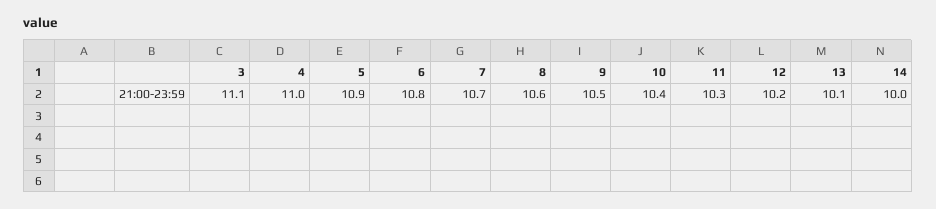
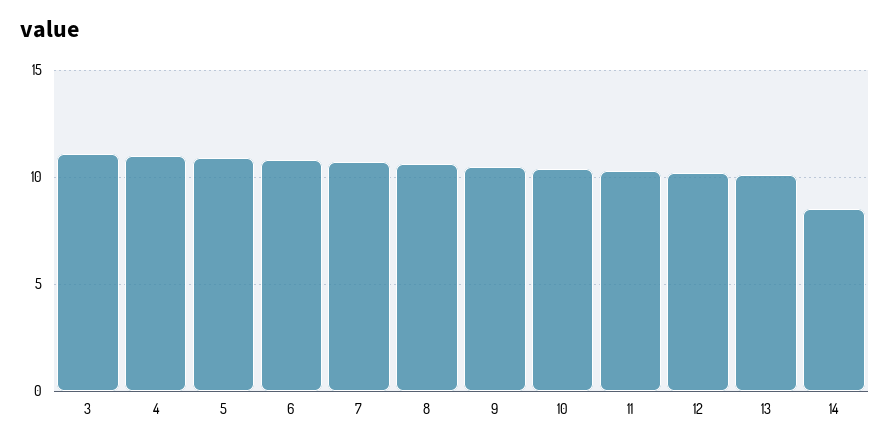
  {
    "3": 11.1,
    "4": 11,
    "5": 10.9,
    "6": 10.8,
    "7": 10.7,
    "8": 10.6,
    "9": 10.5,
    "10": 10.4,
    "11": 10.3,
    "12": 10.2,
    "13": 10.1,
-   "14": 10
+   "14": 8.5
  }

